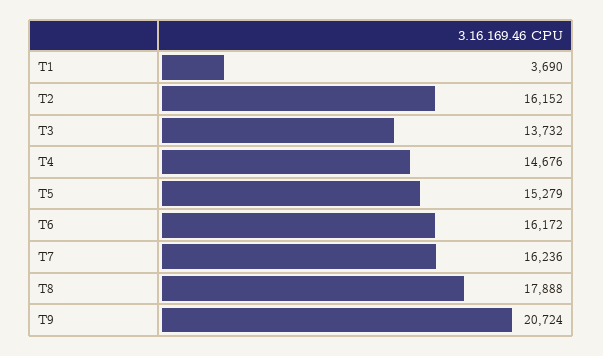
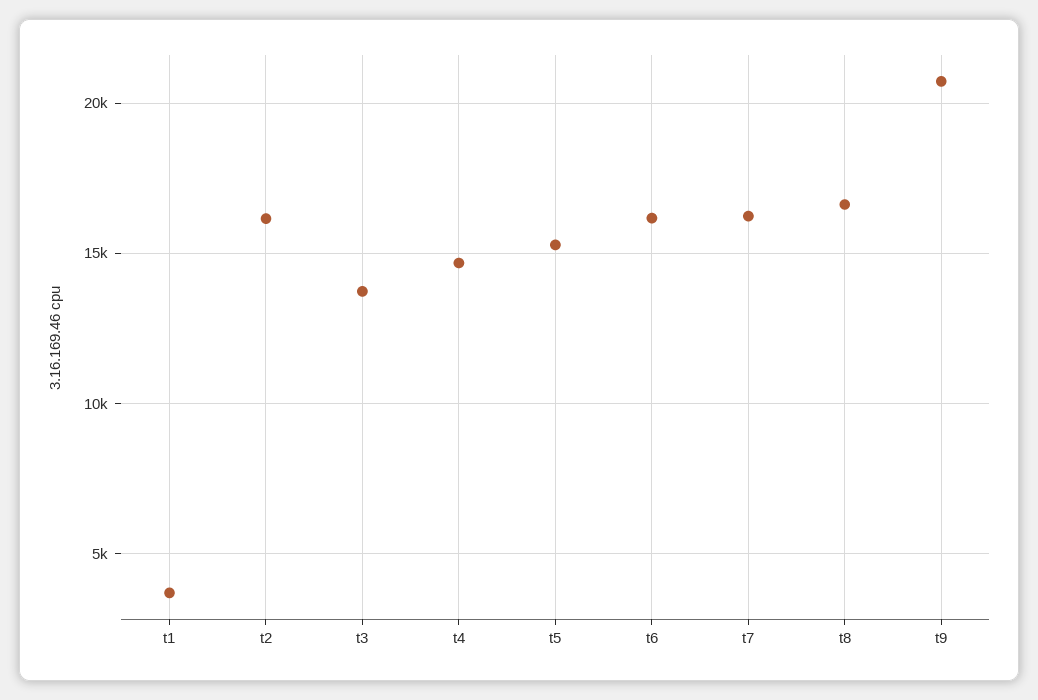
  {
    "T1": 3690,
    "T2": 16152,
    "T3": 13732,
    "T4": 14676,
    "T5": 15279,
    "T6": 16172,
    "T7": 16236,
-   "T8": 17888,
+   "T8": 16500,
    "T9": 20724
  }

